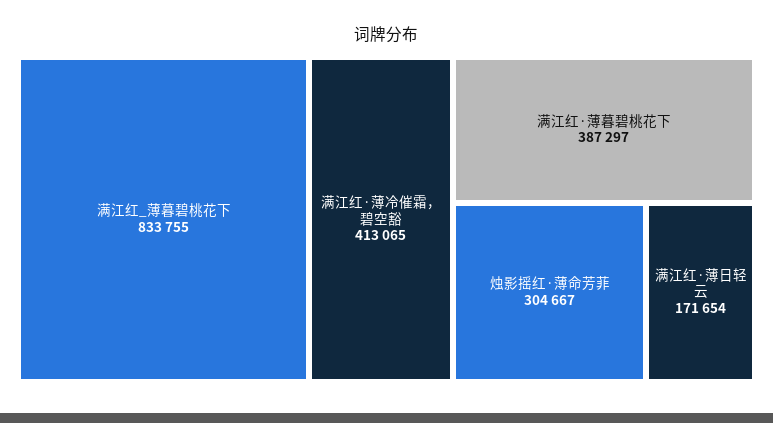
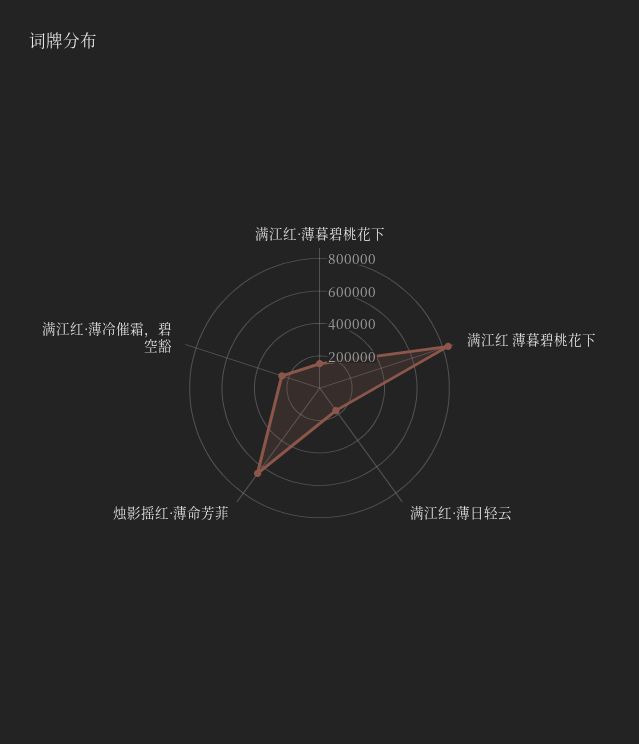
  {
    "满江红_薄暮碧桃花下": 833755,
-   "满江红·薄冷催霜，碧空豁": 413065,
+   "满江红·薄冷催霜，碧空豁": 250000,
-   "满江红·薄暮碧桃花下": 387297,
+   "满江红·薄暮碧桃花下": 150000,
-   "烛影摇红·薄命芳菲": 304667,
+   "烛影摇红·薄命芳菲": 650000,
    "满江红·薄日轻云": 171654
  }

